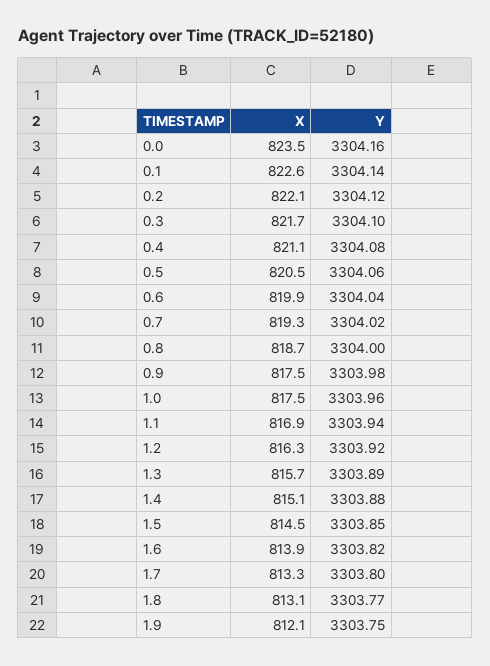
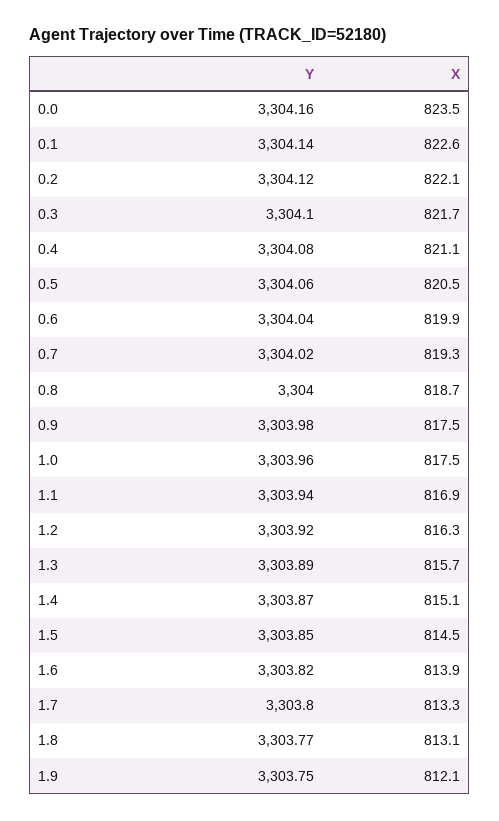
  {
    "X": {
      "0.0": 823.5,
      "0.1": 822.6,
      "0.2": 822.1,
      "0.3": 821.7,
      "0.4": 821.1,
      "0.5": 820.5,
      "0.6": 819.9,
      "0.7": 819.3,
      "0.8": 818.7,
      "0.9": 817.5,
      "1.0": 817.5,
      "1.1": 816.9,
      "1.2": 816.3,
      "1.3": 815.7,
      "1.4": 815.1,
      "1.5": 814.5,
      "1.6": 813.9,
      "1.7": 813.3,
      "1.8": 813.1,
      "1.9": 812.1
    },
    "Y": {
      "0.0": 3304.16,
      "0.1": 3304.14,
      "0.2": 3304.12,
      "0.3": 3304.1,
      "0.4": 3304.08,
      "0.5": 3304.06,
      "0.6": 3304.04,
      "0.7": 3304.02,
      "0.8": 3304,
      "0.9": 3303.98,
      "1.0": 3303.96,
      "1.1": 3303.94,
      "1.2": 3303.92,
      "1.3": 3303.89,
-     "1.4": 3303.88,
+     "1.4": 3303.87,
      "1.5": 3303.85,
      "1.6": 3303.82,
      "1.7": 3303.8,
      "1.8": 3303.77,
      "1.9": 3303.75
    }
  }

